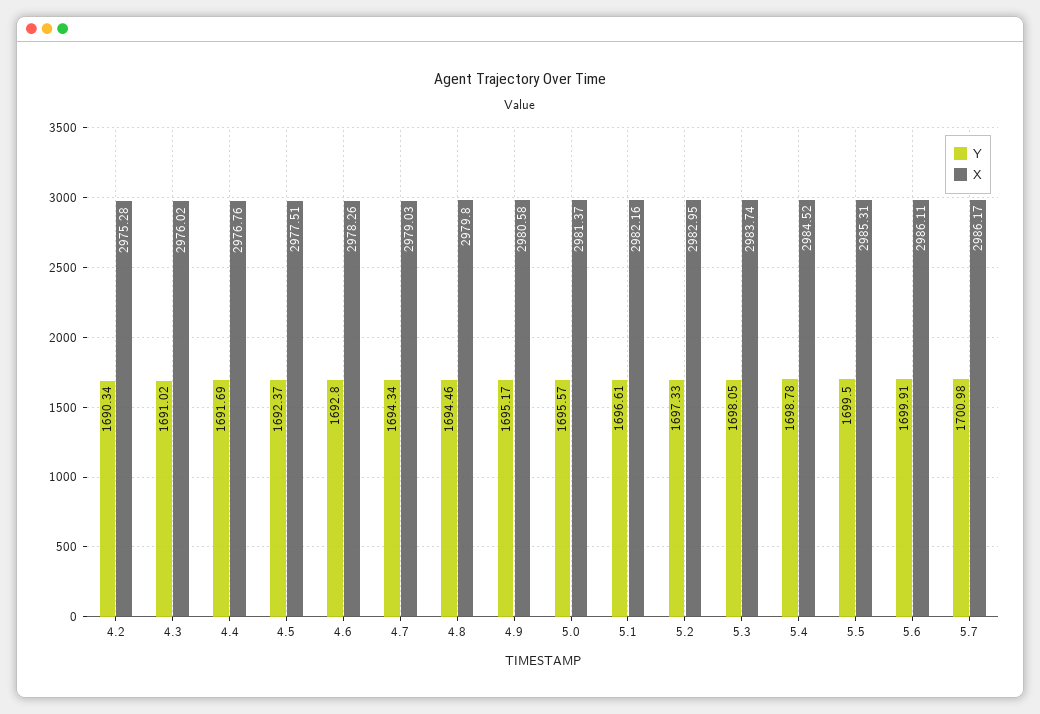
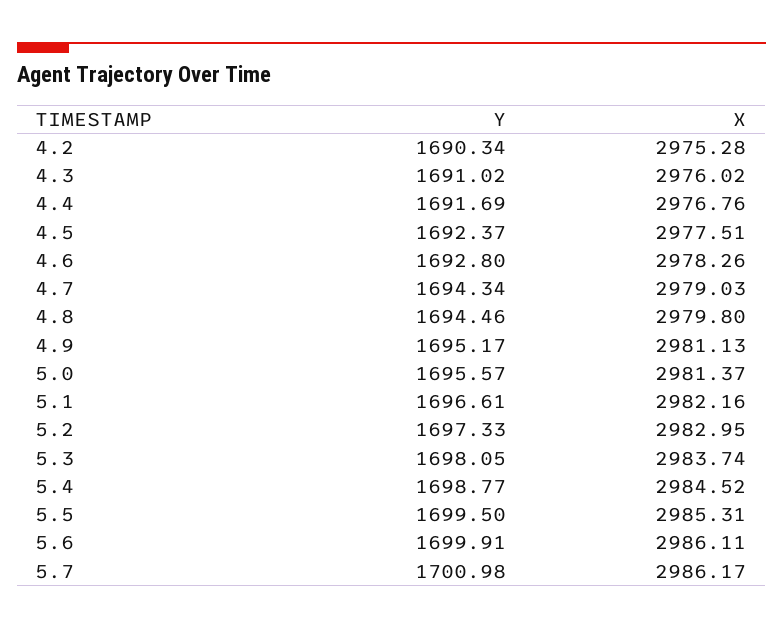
  {
    "Y": {
      "4.2": 1690.34,
      "4.3": 1691.02,
      "4.4": 1691.69,
      "4.5": 1692.37,
      "4.6": 1692.8,
      "4.7": 1694.34,
      "4.8": 1694.46,
      "4.9": 1695.17,
      "5.0": 1695.57,
      "5.1": 1696.61,
      "5.2": 1697.33,
      "5.3": 1698.05,
-     "5.4": 1698.78,
+     "5.4": 1698.77,
      "5.5": 1699.5,
      "5.6": 1699.91,
      "5.7": 1700.98
    },
    "X": {
      "4.2": 2975.28,
      "4.3": 2976.02,
      "4.4": 2976.76,
      "4.5": 2977.51,
      "4.6": 2978.26,
      "4.7": 2979.03,
      "4.8": 2979.8,
-     "4.9": 2980.58,
+     "4.9": 2981.13,
      "5.0": 2981.37,
      "5.1": 2982.16,
      "5.2": 2982.95,
      "5.3": 2983.74,
      "5.4": 2984.52,
      "5.5": 2985.31,
      "5.6": 2986.11,
      "5.7": 2986.17
    }
  }

